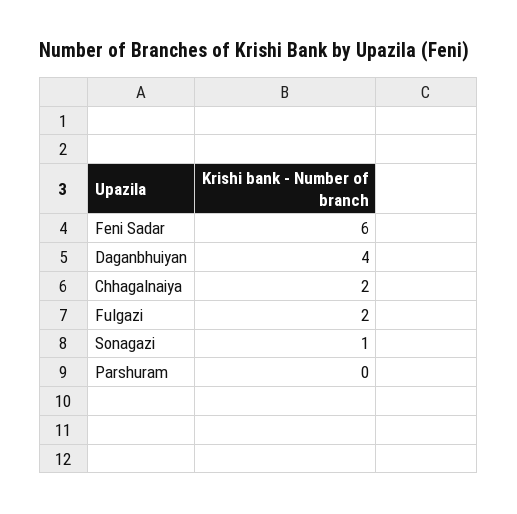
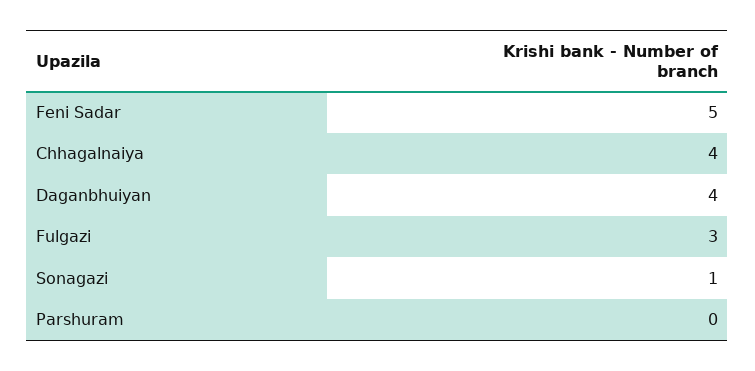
  {
-   "Feni Sadar": 6,
+   "Feni Sadar": 5,
    "Daganbhuiyan": 4,
-   "Chhagalnaiya": 2,
+   "Chhagalnaiya": 4,
-   "Fulgazi": 2,
+   "Fulgazi": 3,
    "Sonagazi": 1,
    "Parshuram": 0
  }

